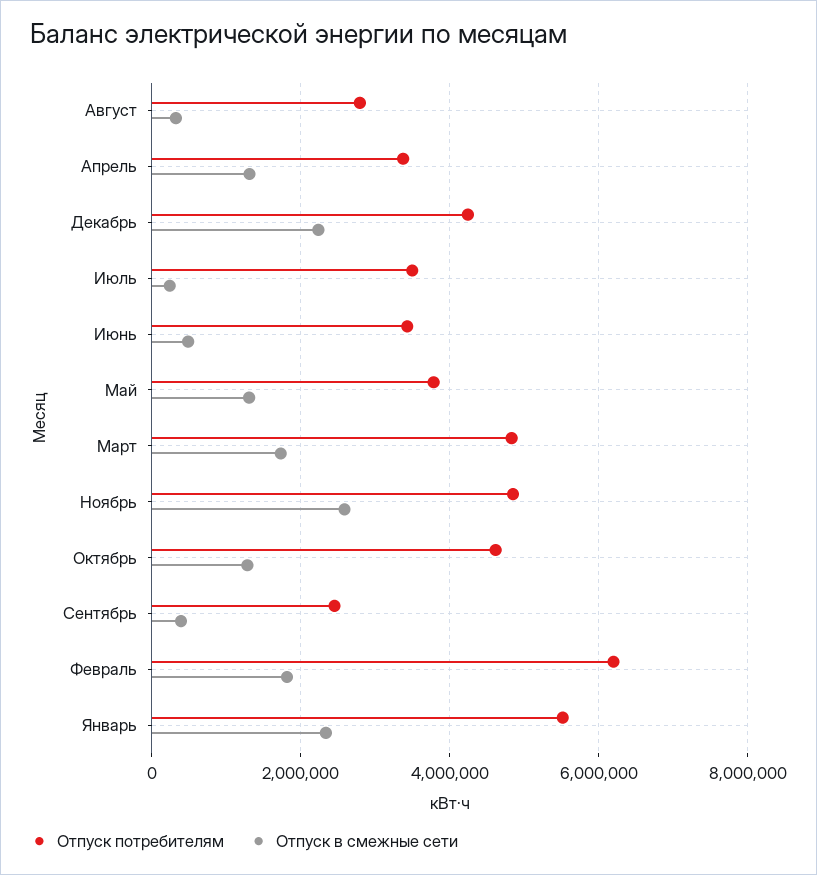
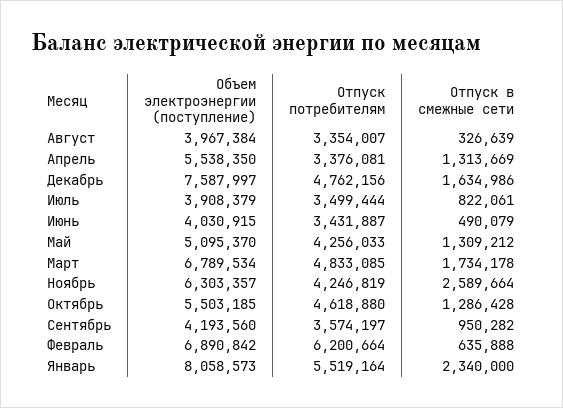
  {
    "Отпуск потребителям": {
-     "Август": 2800000,
+     "Август": 3354007,
      "Апрель": 3376081,
-     "Декабрь": 4200000,
+     "Декабрь": 4762156,
      "Июль": 3499444,
      "Июнь": 3431887,
-     "Май": 3800000,
+     "Май": 4256033,
      "Март": 4833085,
-     "Ноябрь": 4800000,
+     "Ноябрь": 4246819,
      "Октябрь": 4618880,
-     "Сентябрь": 2400000,
+     "Сентябрь": 3574197,
      "Февраль": 6200664,
      "Январь": 5519164
    },
    "Отпуск в смежные сети": {
      "Август": 326639,
      "Апрель": 1313669,
-     "Декабрь": 2200000,
+     "Декабрь": 1634986,
-     "Июль": 200000,
+     "Июль": 822061,
      "Июнь": 490079,
      "Май": 1309212,
      "Март": 1734178,
      "Ноябрь": 2589664,
      "Октябрь": 1286428,
-     "Сентябрь": 400000,
+     "Сентябрь": 950282,
-     "Февраль": 1800000,
+     "Февраль": 635888,
      "Январь": 2340000
-   }
+   },
+   "Объем электроэнергии (поступление)": {
+     "Август": 3967384,
+     "Апрель": 5538350,
+     "Декабрь": 7587997,
+     "Июль": 3908379,
+     "Июнь": 4030915,
+     "Май": 5095370,
+     "Март": 6789534,
+     "Ноябрь": 6303357,
+     "Октябрь": 5503185,
+     "Сентябрь": 4193560,
+     "Февраль": 6890842,
+     "Январь": 8058573
+   }
  }

